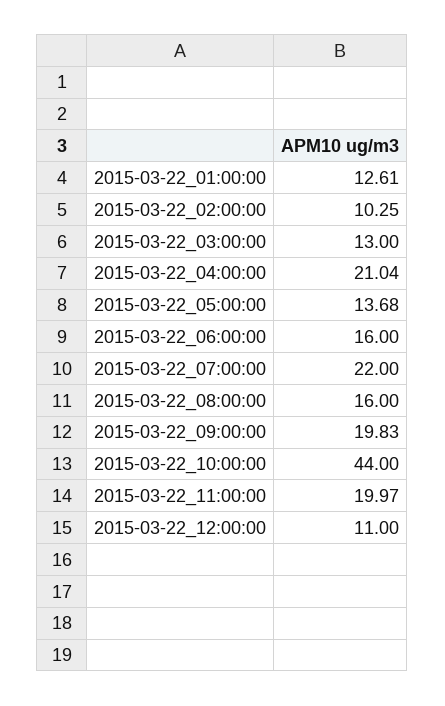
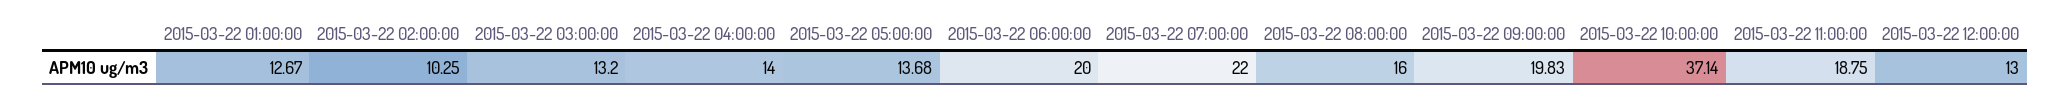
  {
-   "2015-03-22_01:00:00": 12.61,
+   "2015-03-22_01:00:00": 12.67,
    "2015-03-22_02:00:00": 10.25,
-   "2015-03-22_03:00:00": 13,
+   "2015-03-22_03:00:00": 13.2,
-   "2015-03-22_04:00:00": 21.04,
+   "2015-03-22_04:00:00": 14,
    "2015-03-22_05:00:00": 13.68,
-   "2015-03-22_06:00:00": 16,
+   "2015-03-22_06:00:00": 20,
    "2015-03-22_07:00:00": 22,
    "2015-03-22_08:00:00": 16,
    "2015-03-22_09:00:00": 19.83,
-   "2015-03-22_10:00:00": 44,
+   "2015-03-22_10:00:00": 37.14,
-   "2015-03-22_11:00:00": 19.97,
+   "2015-03-22_11:00:00": 18.75,
-   "2015-03-22_12:00:00": 11
+   "2015-03-22_12:00:00": 13
  }

